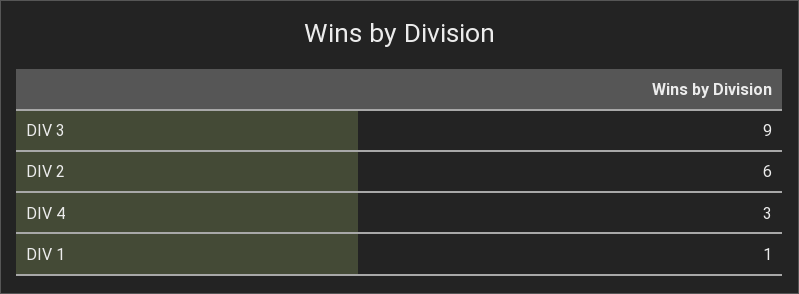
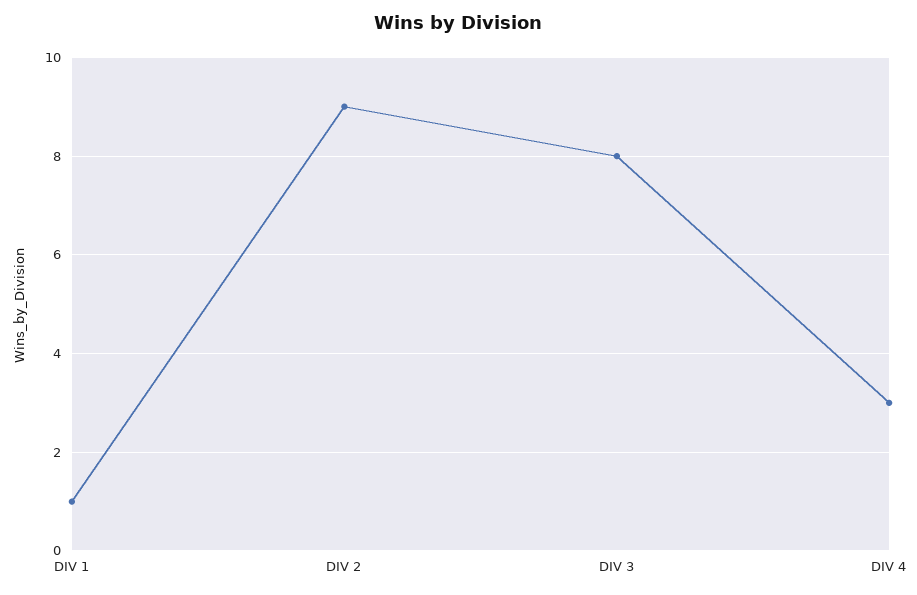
  {
-   "DIV 3": 9,
+   "DIV 3": 8,
-   "DIV 2": 6,
+   "DIV 2": 9,
    "DIV 4": 3,
    "DIV 1": 1
  }

